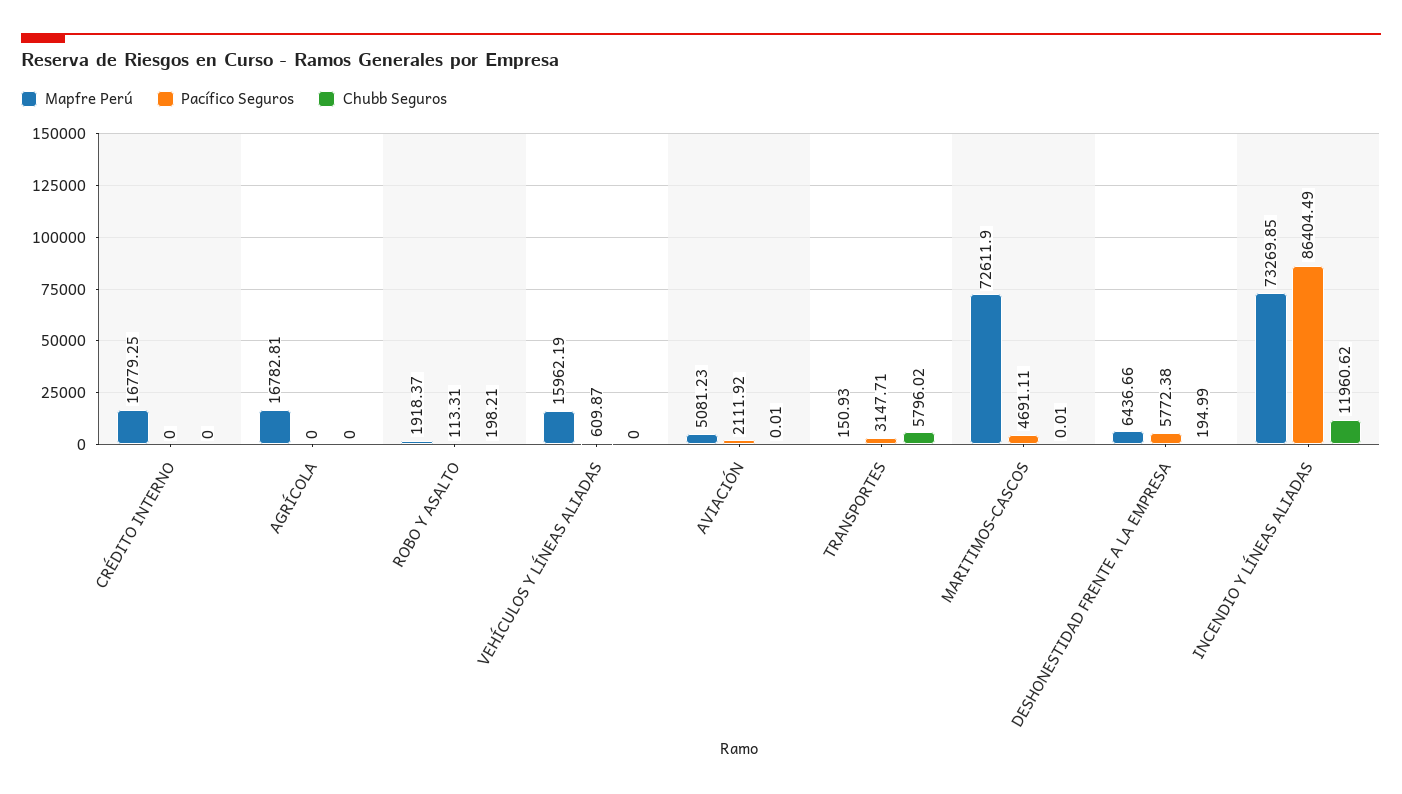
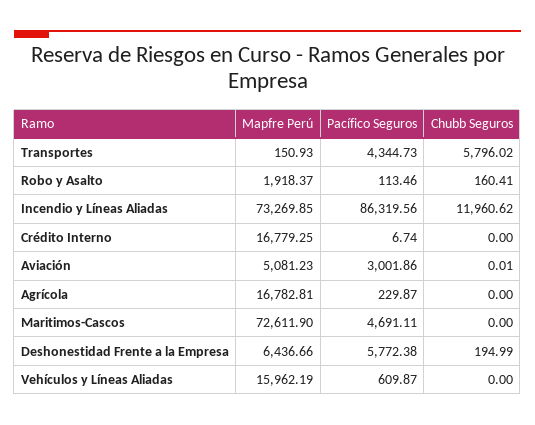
  {
    "Mapfre Perú": {
      "CRÉDITO INTERNO": 16779.25,
      "AGRÍCOLA": 16782.81,
      "ROBO Y ASALTO": 1918.37,
      "VEHÍCULOS Y LÍNEAS ALIADAS": 15962.19,
      "AVIACIÓN": 5081.23,
      "TRANSPORTES": 150.93,
      "MARITIMOS-CASCOS": 72611.9,
      "DESHONESTIDAD FRENTE A LA EMPRESA": 6436.66,
      "INCENDIO Y LÍNEAS ALIADAS": 73269.85
    },
    "Pacífico Seguros": {
-     "CRÉDITO INTERNO": 0,
+     "CRÉDITO INTERNO": 6.74,
-     "AGRÍCOLA": 0,
+     "AGRÍCOLA": 229.87,
-     "ROBO Y ASALTO": 113.31,
+     "ROBO Y ASALTO": 113.46,
      "VEHÍCULOS Y LÍNEAS ALIADAS": 609.87,
-     "AVIACIÓN": 2111.92,
+     "AVIACIÓN": 3001.86,
-     "TRANSPORTES": 3147.71,
+     "TRANSPORTES": 4344.73,
      "MARITIMOS-CASCOS": 4691.11,
      "DESHONESTIDAD FRENTE A LA EMPRESA": 5772.38,
-     "INCENDIO Y LÍNEAS ALIADAS": 86404.49
+     "INCENDIO Y LÍNEAS ALIADAS": 86319.56
    },
    "Chubb Seguros": {
      "CRÉDITO INTERNO": 0,
      "AGRÍCOLA": 0,
-     "ROBO Y ASALTO": 198.21,
+     "ROBO Y ASALTO": 160.41,
      "VEHÍCULOS Y LÍNEAS ALIADAS": 0,
      "AVIACIÓN": 0.01,
      "TRANSPORTES": 5796.02,
-     "MARITIMOS-CASCOS": 0.01,
+     "MARITIMOS-CASCOS": 0,
      "DESHONESTIDAD FRENTE A LA EMPRESA": 194.99,
      "INCENDIO Y LÍNEAS ALIADAS": 11960.62
    }
  }

